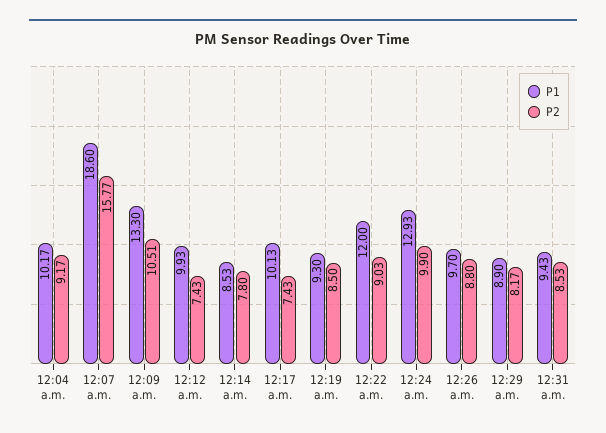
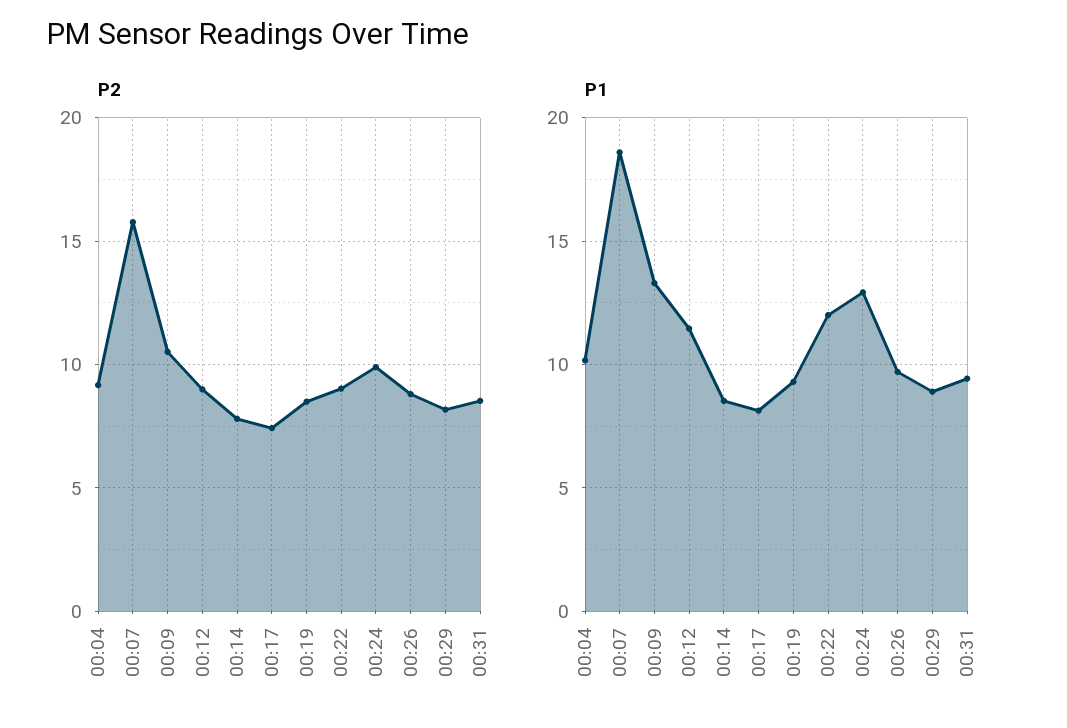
  {
    "P1": {
      "12:04 a.m.": 10.17,
      "12:07 a.m.": 18.6,
      "12:09 a.m.": 13.3,
-     "12:12 a.m.": 9.93,
+     "12:12 a.m.": 11.5,
      "12:14 a.m.": 8.53,
-     "12:17 a.m.": 10.13,
+     "12:17 a.m.": 8,
      "12:19 a.m.": 9.3,
      "12:22 a.m.": 12,
      "12:24 a.m.": 12.93,
      "12:26 a.m.": 9.7,
      "12:29 a.m.": 8.9,
      "12:31 a.m.": 9.43
    },
    "P2": {
      "12:04 a.m.": 9.17,
      "12:07 a.m.": 15.77,
      "12:09 a.m.": 10.51,
-     "12:12 a.m.": 7.43,
+     "12:12 a.m.": 9,
      "12:14 a.m.": 7.8,
      "12:17 a.m.": 7.43,
      "12:19 a.m.": 8.5,
      "12:22 a.m.": 9.03,
      "12:24 a.m.": 9.9,
      "12:26 a.m.": 8.8,
      "12:29 a.m.": 8.17,
      "12:31 a.m.": 8.53
    }
  }

